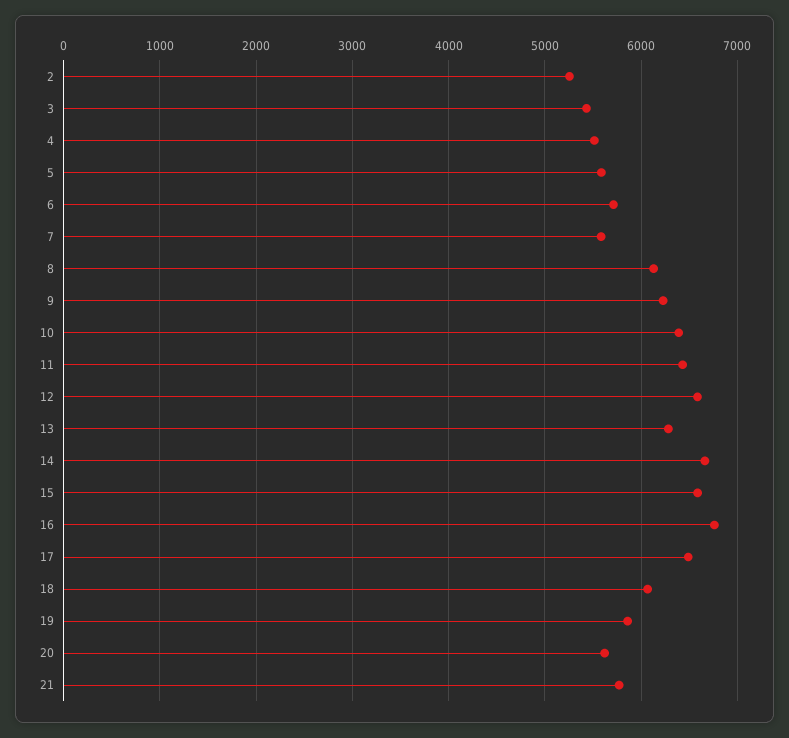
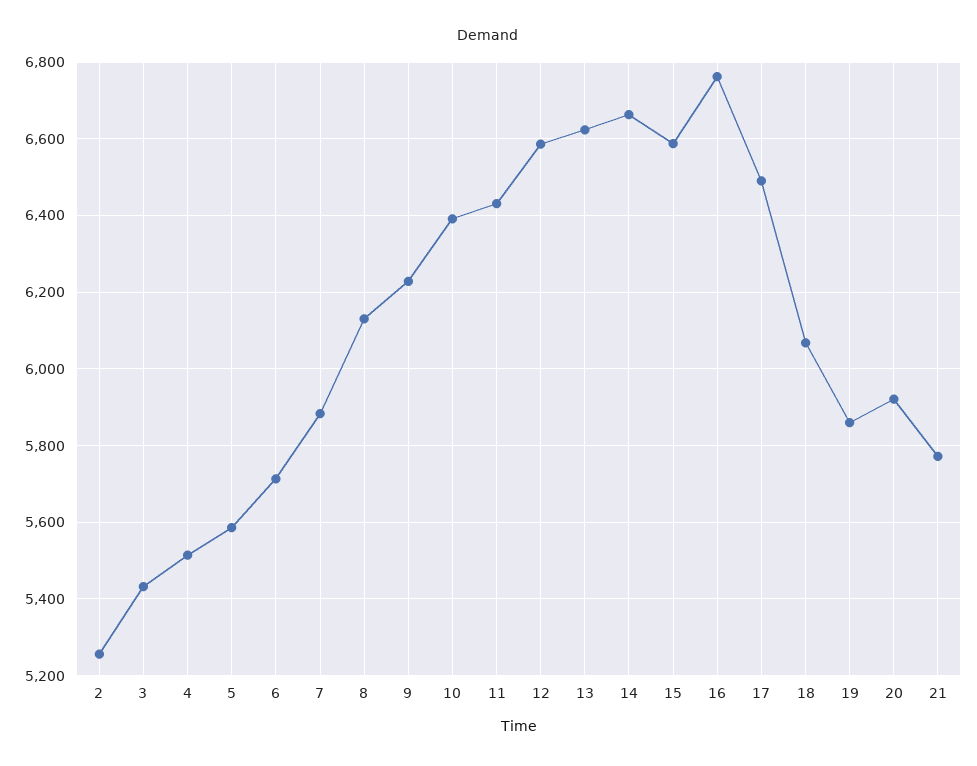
  {
    "2": 5260,
    "3": 5440,
    "4": 5520,
    "5": 5580,
    "6": 5720,
-   "7": 5600,
+   "7": 5880,
    "8": 6140,
    "9": 6220,
    "10": 6400,
    "11": 6440,
    "12": 6580,
-   "13": 6300,
+   "13": 6620,
    "14": 6660,
    "15": 6580,
    "16": 6760,
    "17": 6500,
    "18": 6060,
    "19": 5860,
-   "20": 5600,
+   "20": 5920,
    "21": 5780
  }

